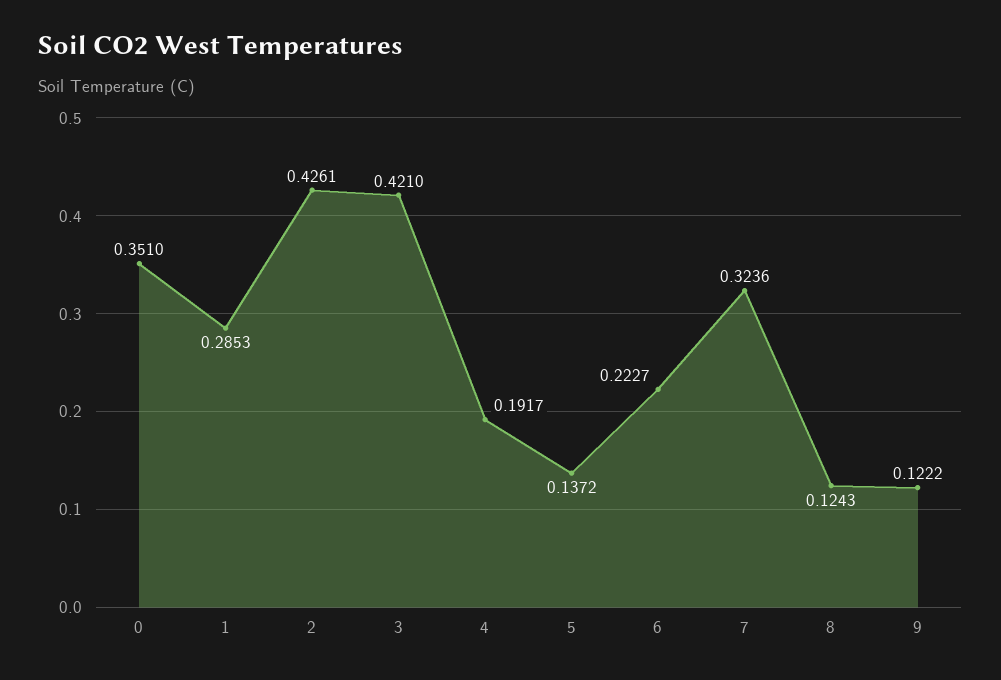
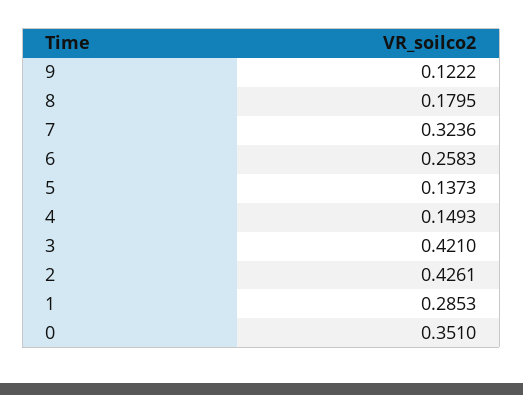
  {
    "0": 0.351,
    "1": 0.2853,
    "2": 0.4261,
    "3": 0.421,
-   "4": 0.1917,
+   "4": 0.1493,
-   "5": 0.1372,
+   "5": 0.1373,
-   "6": 0.2227,
+   "6": 0.2583,
    "7": 0.3236,
-   "8": 0.1243,
+   "8": 0.1795,
    "9": 0.1222
  }

